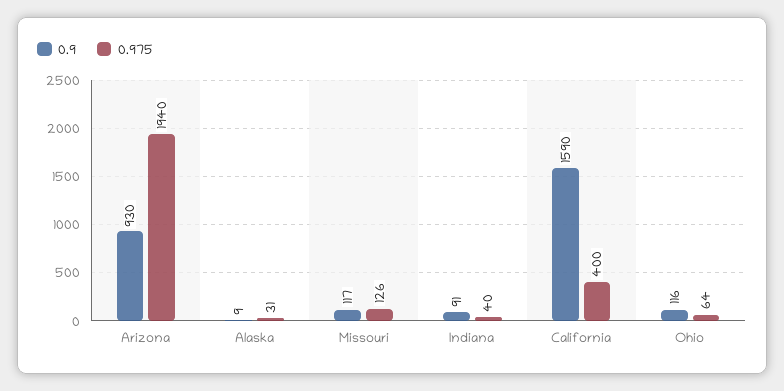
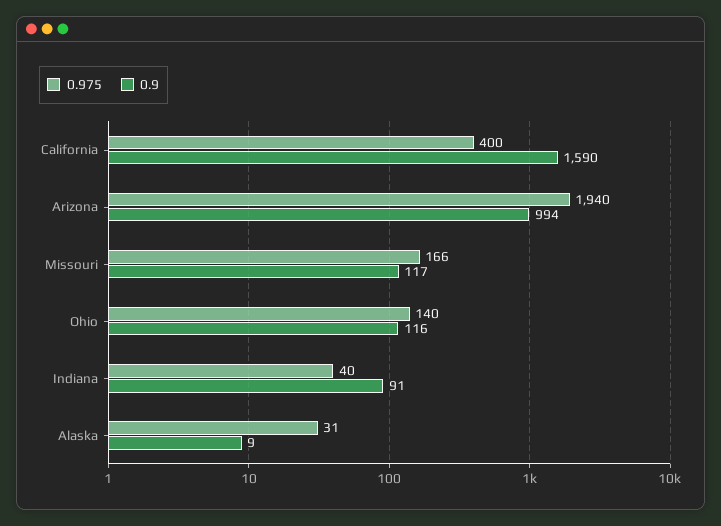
  {
    "0.9": {
-     "Arizona": 930,
+     "Arizona": 994,
      "Alaska": 9,
      "Missouri": 117,
      "Indiana": 91,
      "California": 1590,
      "Ohio": 116
    },
    "0.975": {
      "Arizona": 1940,
      "Alaska": 31,
-     "Missouri": 126,
+     "Missouri": 166,
      "Indiana": 40,
      "California": 400,
-     "Ohio": 64
+     "Ohio": 140
    }
  }

